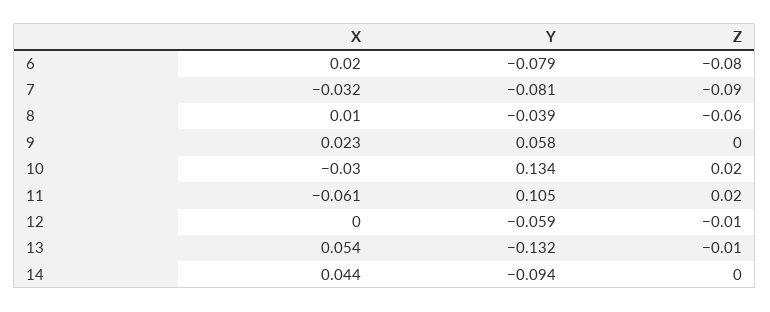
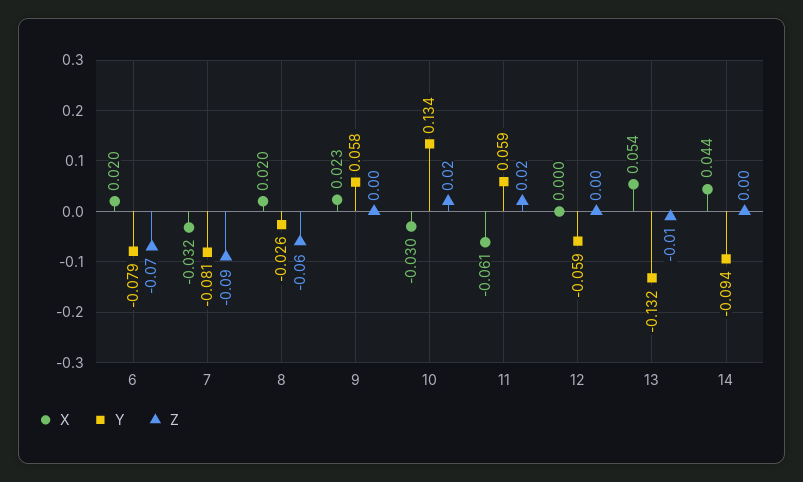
  {
    "X": {
      "6": 0.02,
      "7": -0.032,
-     "8": 0.01,
+     "8": 0.02,
      "9": 0.023,
      "10": -0.03,
      "11": -0.061,
      "12": 0,
      "13": 0.054,
      "14": 0.044
    },
    "Y": {
      "6": -0.079,
      "7": -0.081,
-     "8": -0.039,
+     "8": -0.026,
      "9": 0.058,
      "10": 0.134,
-     "11": 0.105,
+     "11": 0.059,
      "12": -0.059,
      "13": -0.132,
      "14": -0.094
    },
    "Z": {
-     "6": -0.08,
+     "6": -0.07,
      "7": -0.09,
      "8": -0.06,
      "9": 0,
      "10": 0.02,
      "11": 0.02,
-     "12": -0.01,
+     "12": 0,
      "13": -0.01,
      "14": 0
    }
  }

